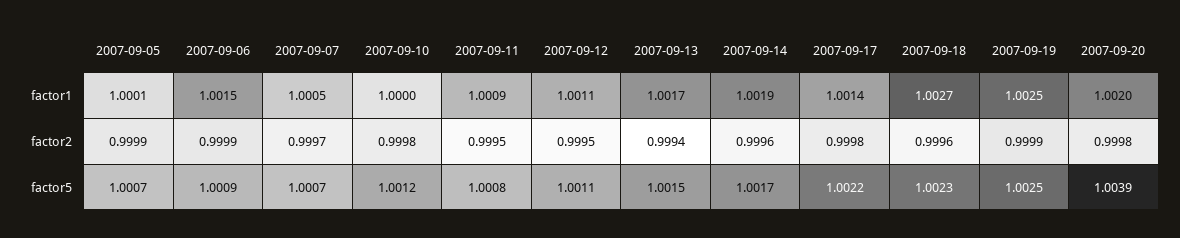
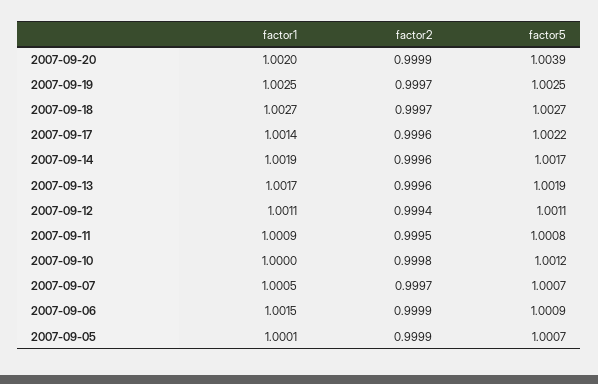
  {
    "2007-09-05": {
      "factor1": 1.0001,
      "factor2": 0.9999,
      "factor5": 1.0007
    },
    "2007-09-06": {
      "factor1": 1.0015,
      "factor2": 0.9999,
      "factor5": 1.0009
    },
    "2007-09-07": {
      "factor1": 1.0005,
      "factor2": 0.9997,
      "factor5": 1.0007
    },
    "2007-09-10": {
      "factor1": 1,
      "factor2": 0.9998,
      "factor5": 1.0012
    },
    "2007-09-11": {
      "factor1": 1.0009,
      "factor2": 0.9995,
      "factor5": 1.0008
    },
    "2007-09-12": {
      "factor1": 1.0011,
-     "factor2": 0.9995,
+     "factor2": 0.9994,
      "factor5": 1.0011
    },
    "2007-09-13": {
      "factor1": 1.0017,
-     "factor2": 0.9994,
+     "factor2": 0.9996,
-     "factor5": 1.0015
+     "factor5": 1.0019
    },
    "2007-09-14": {
      "factor1": 1.0019,
      "factor2": 0.9996,
      "factor5": 1.0017
    },
    "2007-09-17": {
      "factor1": 1.0014,
-     "factor2": 0.9998,
+     "factor2": 0.9996,
      "factor5": 1.0022
    },
    "2007-09-18": {
      "factor1": 1.0027,
-     "factor2": 0.9996,
+     "factor2": 0.9997,
-     "factor5": 1.0023
+     "factor5": 1.0027
    },
    "2007-09-19": {
      "factor1": 1.0025,
-     "factor2": 0.9999,
+     "factor2": 0.9997,
      "factor5": 1.0025
    },
    "2007-09-20": {
      "factor1": 1.002,
-     "factor2": 0.9998,
+     "factor2": 0.9999,
      "factor5": 1.0039
    }
  }

